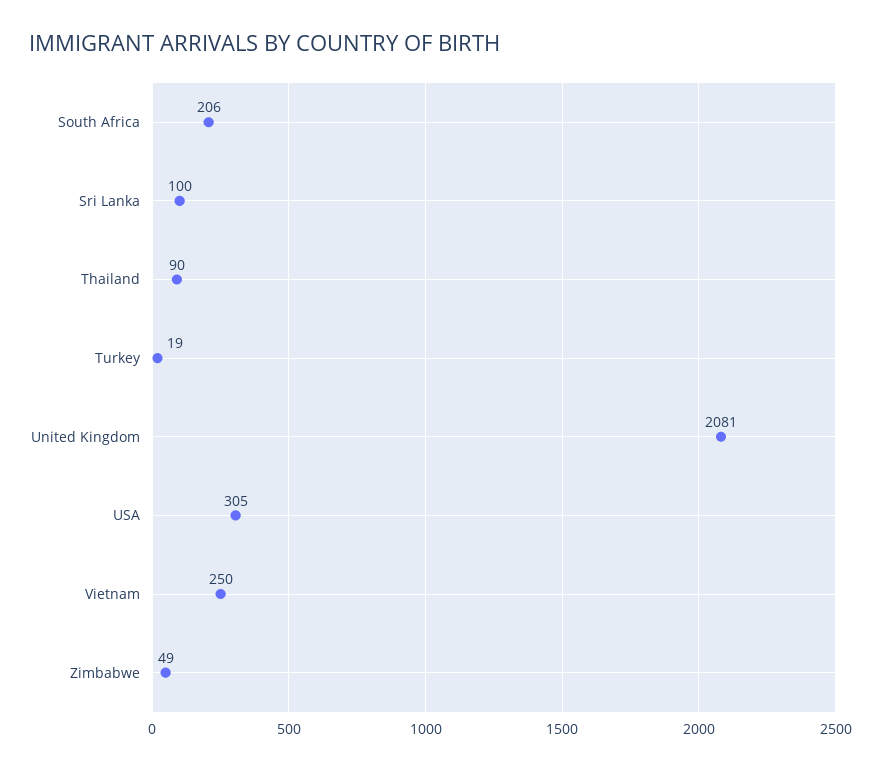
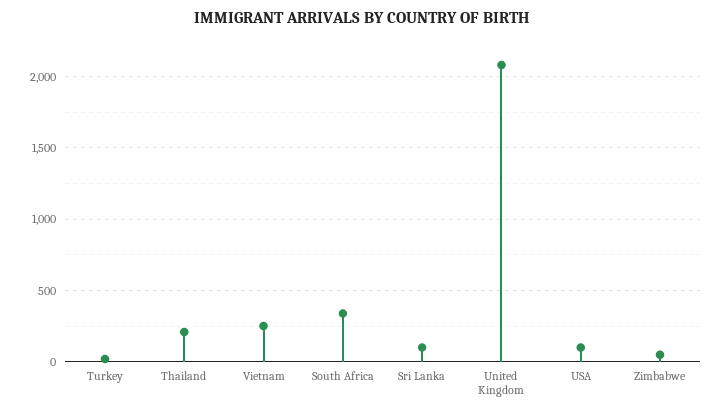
  {
-   "South Africa": 206,
+   "South Africa": 350,
    "Sri Lanka": 100,
-   "Thailand": 90,
+   "Thailand": 200,
    "Turkey": 19,
    "United Kingdom": 2081,
-   "USA": 305,
+   "USA": 100,
    "Vietnam": 250,
    "Zimbabwe": 49
  }

